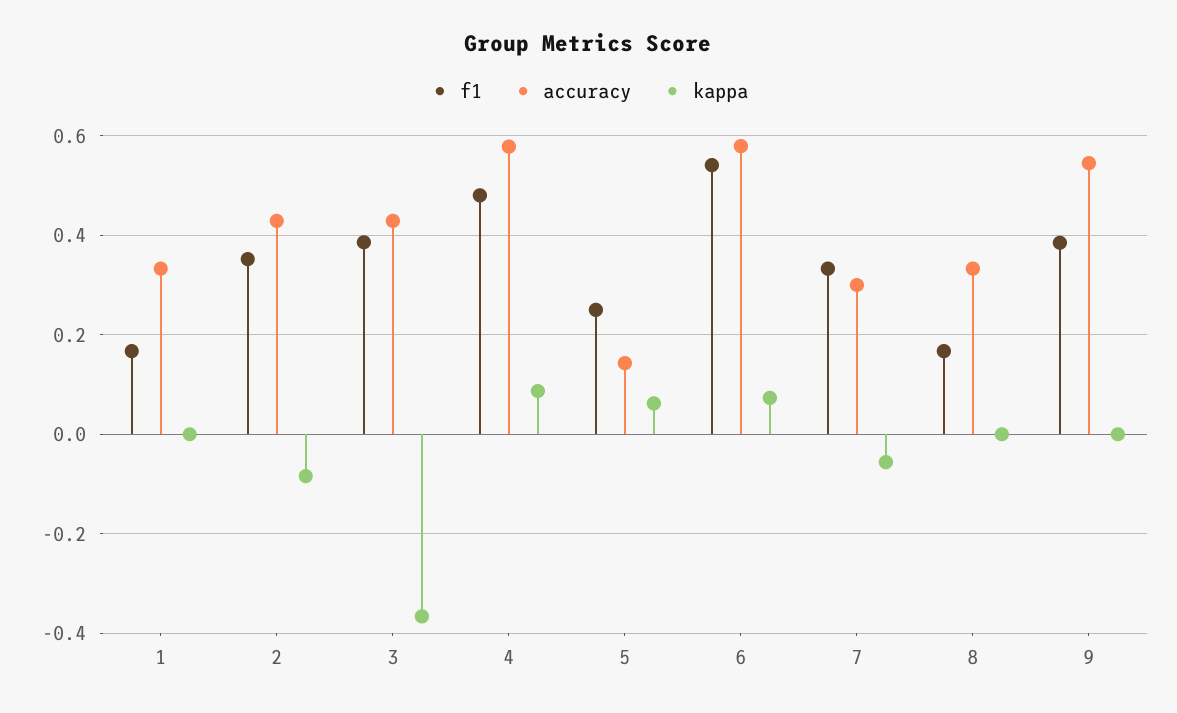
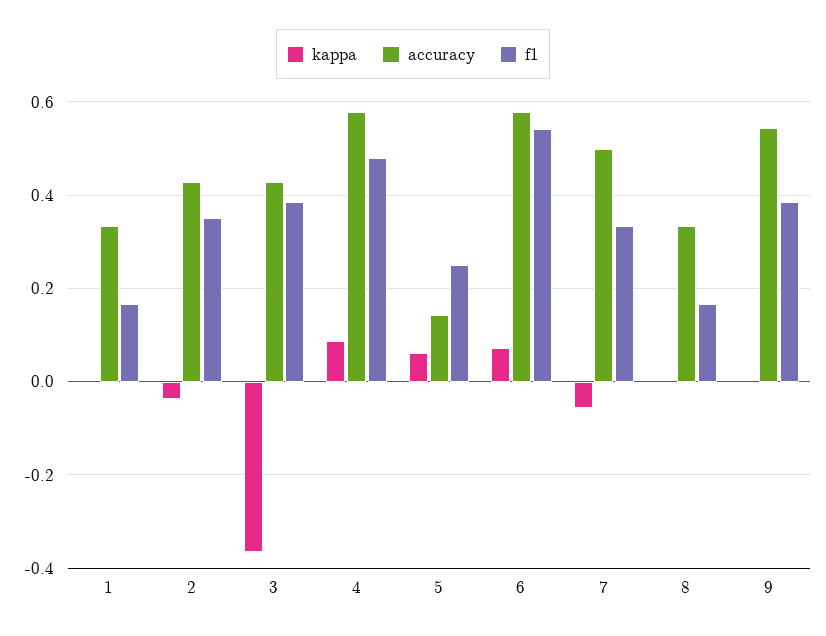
  {
    "f1": {
      "1": 0.16,
      "2": 0.36,
      "3": 0.38,
      "4": 0.48,
      "5": 0.26,
      "6": 0.54,
      "7": 0.34,
      "8": 0.16,
      "9": 0.38
    },
    "accuracy": {
      "1": 0.34,
      "2": 0.42,
      "3": 0.42,
      "4": 0.58,
      "5": 0.14,
      "6": 0.58,
-     "7": 0.3,
+     "7": 0.5,
      "8": 0.34,
      "9": 0.54
    },
    "kappa": {
      "1": 0,
-     "2": -0.08,
+     "2": -0.04,
      "3": -0.36,
      "4": 0.08,
      "5": 0.06,
      "6": 0.08,
      "7": -0.06,
      "8": 0,
      "9": 0
    }
  }

